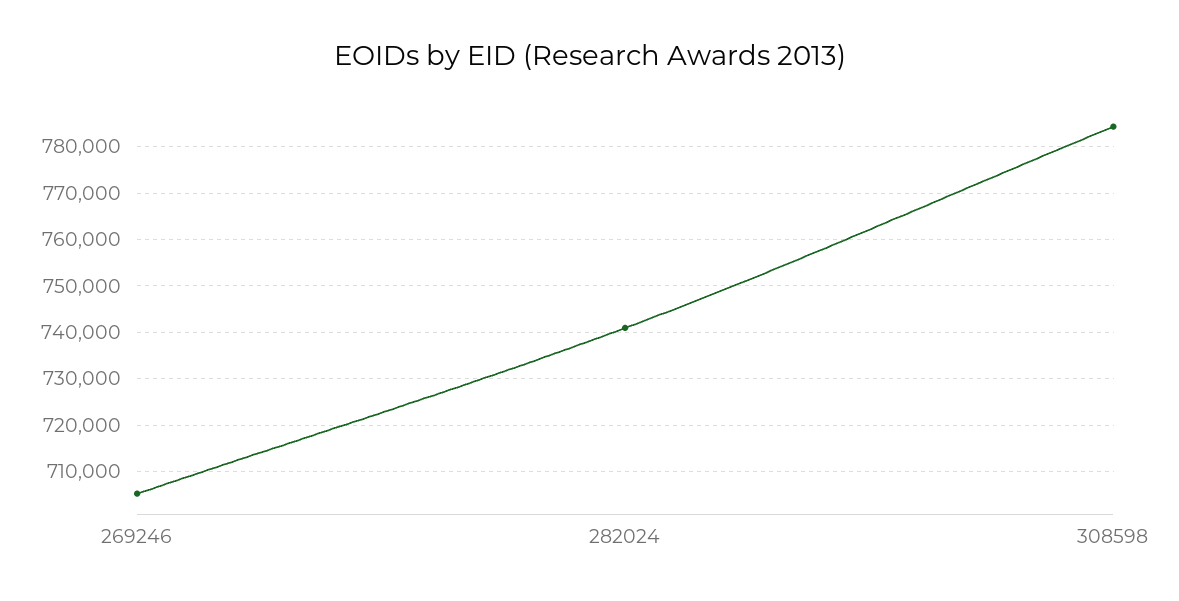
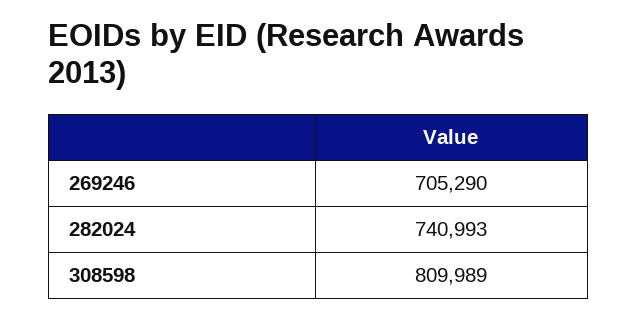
  {
    "269246": 705290,
    "282024": 740993,
-   "308598": 784000
+   "308598": 809989
  }

